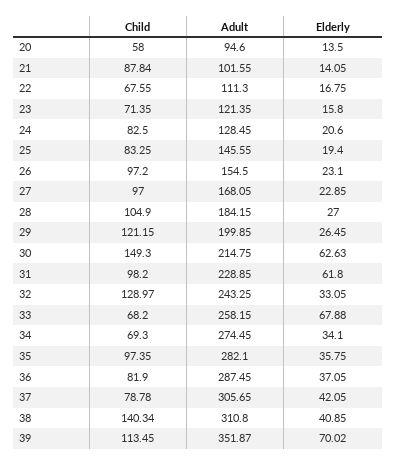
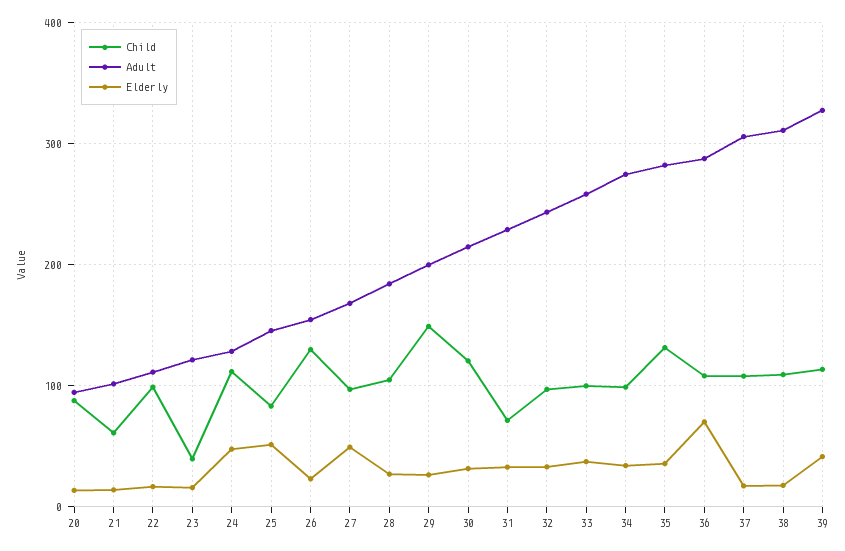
  {
    "Child": {
-     "20": 58,
+     "20": 90,
-     "21": 87.84,
+     "21": 60,
-     "22": 67.55,
+     "22": 100,
-     "23": 71.35,
+     "23": 40,
-     "24": 82.5,
+     "24": 110,
      "25": 83.25,
-     "26": 97.2,
+     "26": 130,
      "27": 97,
      "28": 104.9,
-     "29": 121.15,
+     "29": 150,
-     "30": 149.3,
+     "30": 120,
-     "31": 98.2,
+     "31": 70,
-     "32": 128.97,
+     "32": 100,
-     "33": 68.2,
+     "33": 100,
-     "34": 69.3,
+     "34": 100,
-     "35": 97.35,
+     "35": 130,
-     "36": 81.9,
+     "36": 110,
-     "37": 78.78,
+     "37": 110,
-     "38": 140.34,
+     "38": 110,
      "39": 113.45
    },
    "Adult": {
      "20": 94.6,
      "21": 101.55,
      "22": 111.3,
      "23": 121.35,
      "24": 128.45,
      "25": 145.55,
      "26": 154.5,
      "27": 168.05,
      "28": 184.15,
      "29": 199.85,
      "30": 214.75,
      "31": 228.85,
      "32": 243.25,
      "33": 258.15,
      "34": 274.45,
      "35": 282.1,
      "36": 287.45,
      "37": 305.65,
      "38": 310.8,
-     "39": 351.87
+     "39": 330
    },
    "Elderly": {
      "20": 13.5,
      "21": 14.05,
      "22": 16.75,
      "23": 15.8,
-     "24": 20.6,
+     "24": 50,
-     "25": 19.4,
+     "25": 50,
      "26": 23.1,
-     "27": 22.85,
+     "27": 50,
      "28": 27,
      "29": 26.45,
-     "30": 62.63,
+     "30": 30,
-     "31": 61.8,
+     "31": 30,
      "32": 33.05,
-     "33": 67.88,
+     "33": 40,
      "34": 34.1,
      "35": 35.75,
-     "36": 37.05,
+     "36": 70,
-     "37": 42.05,
+     "37": 20,
-     "38": 40.85,
+     "38": 20,
-     "39": 70.02
+     "39": 40
    }
  }

